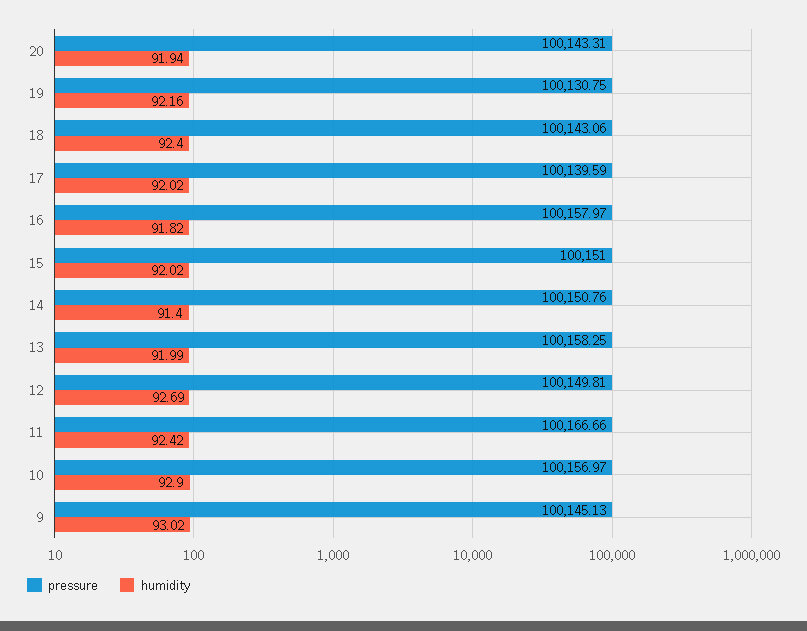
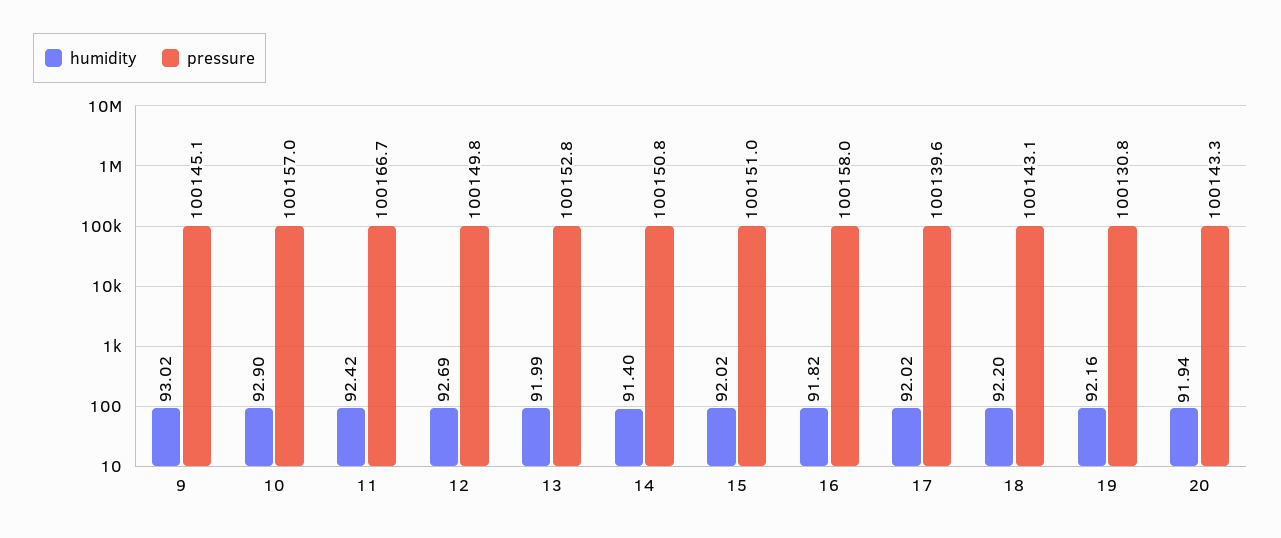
  {
    "pressure": {
      "20": 100143.31,
      "19": 100130.75,
      "18": 100143.06,
      "17": 100139.59,
      "16": 100157.97,
      "15": 100151,
      "14": 100150.76,
-     "13": 100158.25,
+     "13": 100152.8,
      "12": 100149.81,
      "11": 100166.66,
      "10": 100156.97,
      "9": 100145.13
    },
    "humidity": {
      "20": 91.94,
      "19": 92.16,
-     "18": 92.4,
+     "18": 92.2,
      "17": 92.02,
      "16": 91.82,
      "15": 92.02,
      "14": 91.4,
      "13": 91.99,
      "12": 92.69,
      "11": 92.42,
      "10": 92.9,
      "9": 93.02
    }
  }

